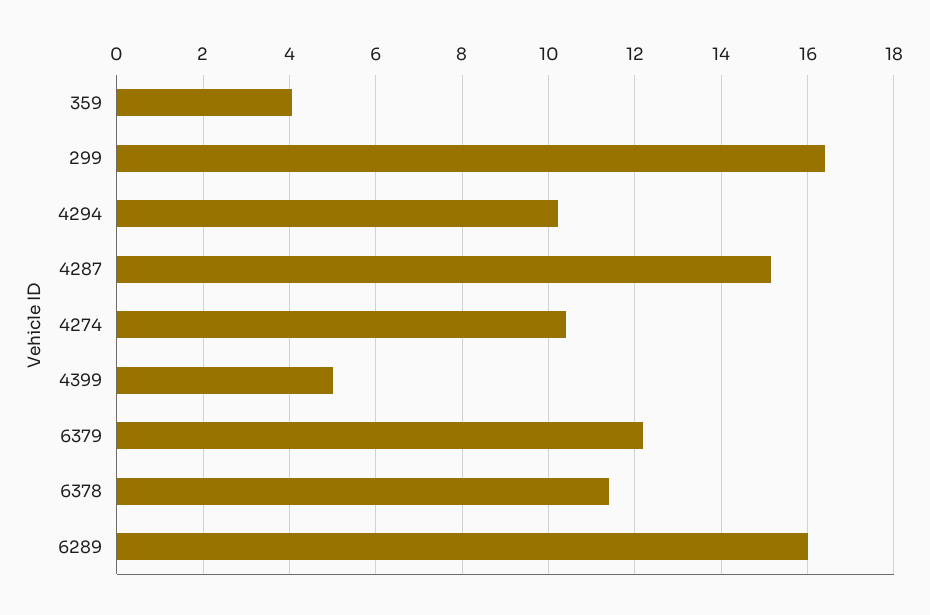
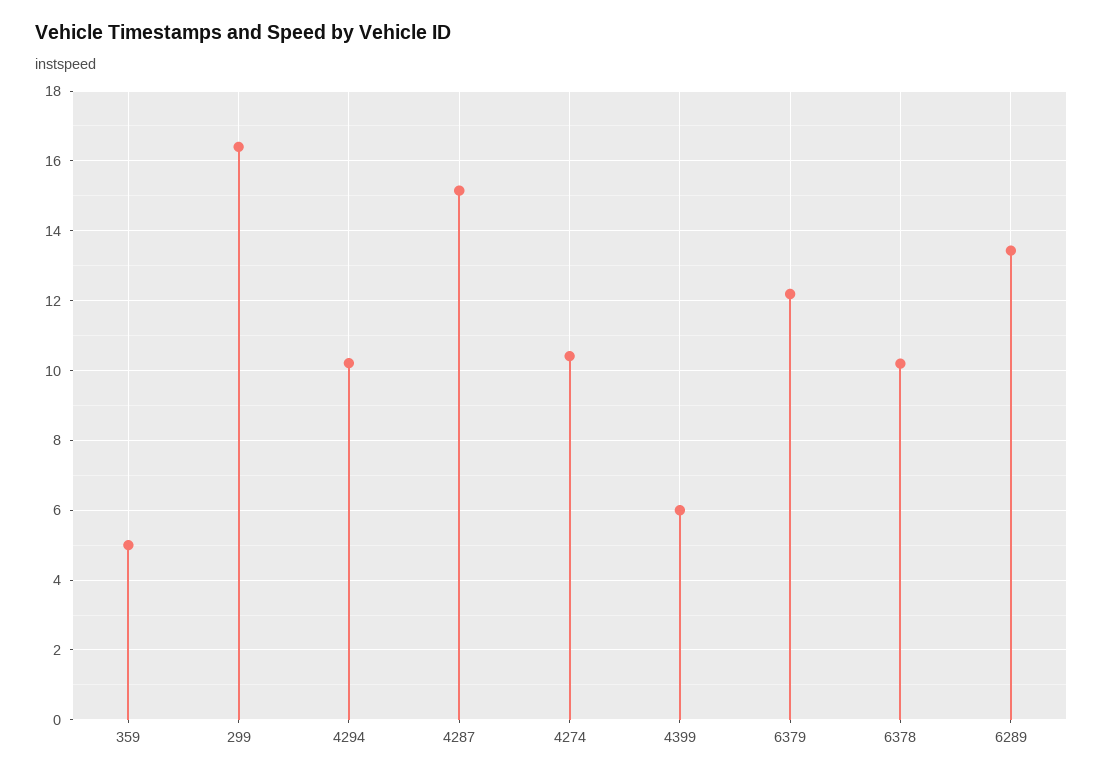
  {
-   "359": 4,
+   "359": 5,
    "299": 16.4,
    "4294": 10.2,
    "4287": 15.2,
    "4274": 10.4,
-   "4399": 5,
+   "4399": 6,
    "6379": 12.2,
-   "6378": 11.4,
+   "6378": 10.2,
-   "6289": 16
+   "6289": 13.4
  }

